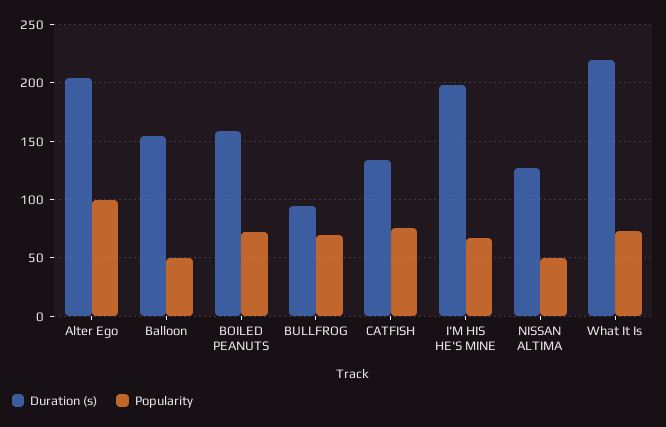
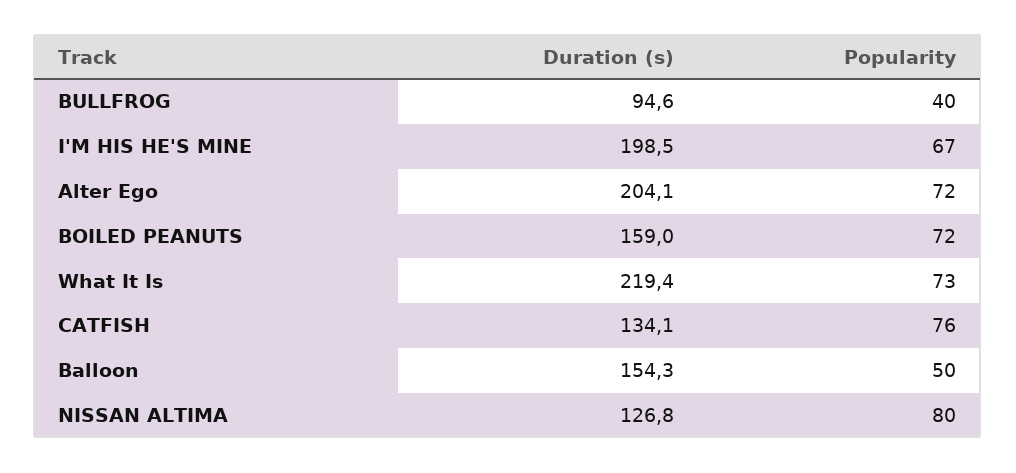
  {
    "Duration (s)": {
      "Alter Ego": 204.1,
      "Balloon": 154.3,
      "BOILED PEANUTS": 159,
      "BULLFROG": 94.6,
      "CATFISH": 134.1,
      "I'M HIS HE'S MINE": 198.5,
      "NISSAN ALTIMA": 126.8,
      "What It Is": 219.4
    },
    "Popularity": {
-     "Alter Ego": 100,
+     "Alter Ego": 72,
      "Balloon": 50,
      "BOILED PEANUTS": 72,
-     "BULLFROG": 70,
+     "BULLFROG": 40,
      "CATFISH": 76,
      "I'M HIS HE'S MINE": 67,
-     "NISSAN ALTIMA": 50,
+     "NISSAN ALTIMA": 80,
      "What It Is": 73
    }
  }

